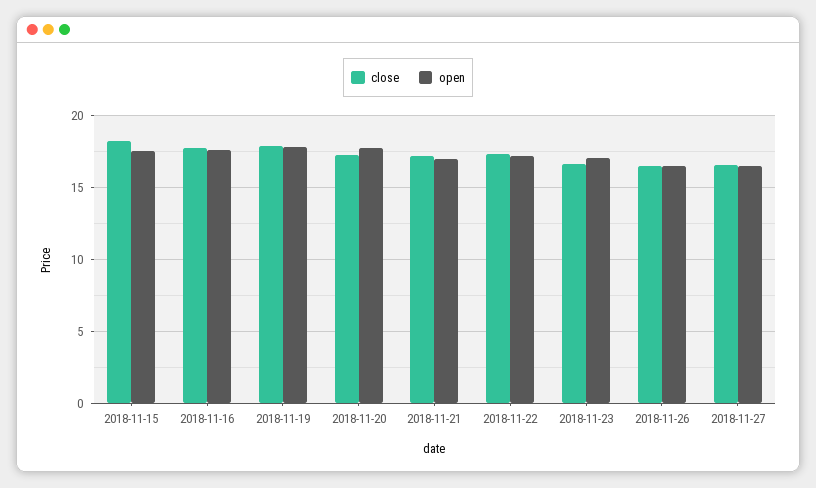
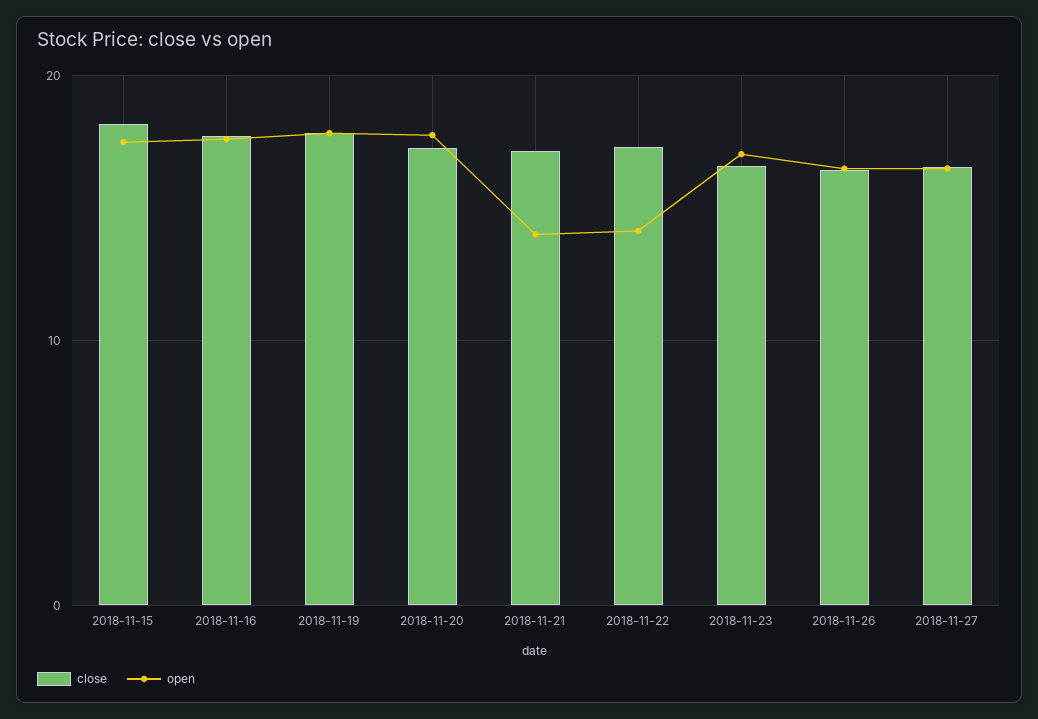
  {
    "close": {
      "2018-11-15": 18,
      "2018-11-16": 17.5,
      "2018-11-19": 18,
      "2018-11-20": 17.5,
      "2018-11-21": 17,
      "2018-11-22": 17.5,
      "2018-11-23": 16.5,
      "2018-11-26": 16.5,
      "2018-11-27": 16.5
    },
    "open": {
      "2018-11-15": 17.5,
      "2018-11-16": 17.5,
      "2018-11-19": 18,
      "2018-11-20": 18,
-     "2018-11-21": 17,
+     "2018-11-21": 14,
-     "2018-11-22": 17,
+     "2018-11-22": 14,
      "2018-11-23": 17,
      "2018-11-26": 16.5,
      "2018-11-27": 16.5
    }
  }

